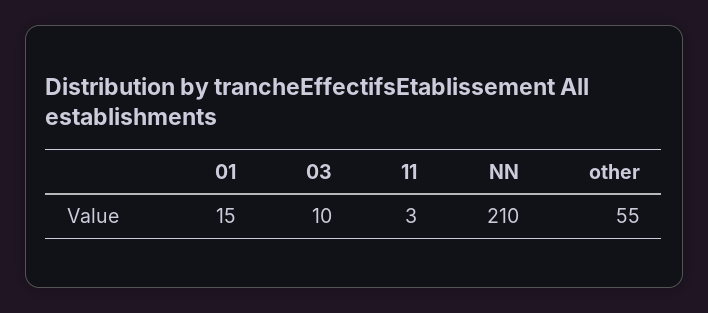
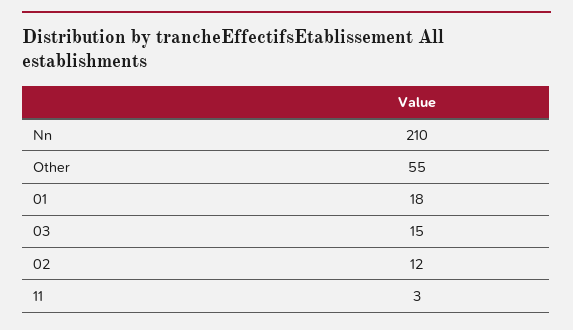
  {
-   "01": 15,
+   "01": 18,
-   "03": 10,
+   "03": 15,
    "11": 3,
    "NN": 210,
-   "other": 55
+   "other": 55,
+   "02": 12
  }

